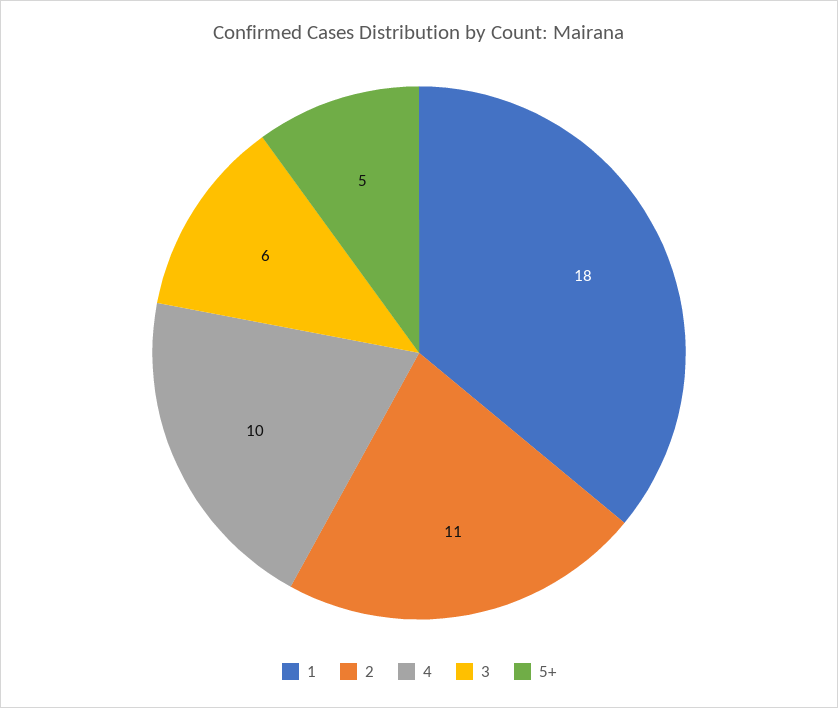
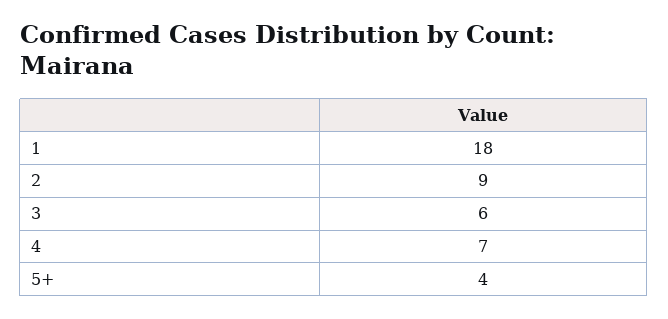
  {
    "1": 18,
-   "2": 11,
+   "2": 9,
-   "4": 10,
+   "4": 7,
    "3": 6,
-   "5+": 5
+   "5+": 4
  }

